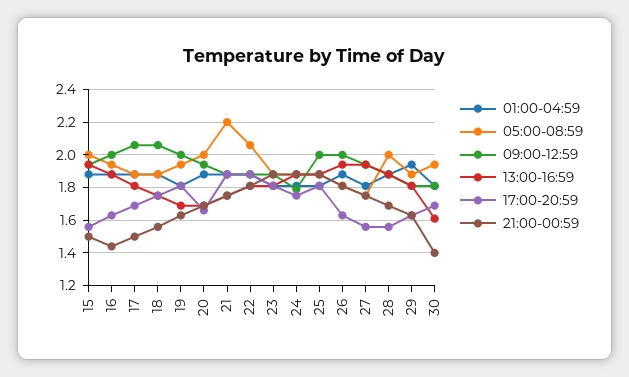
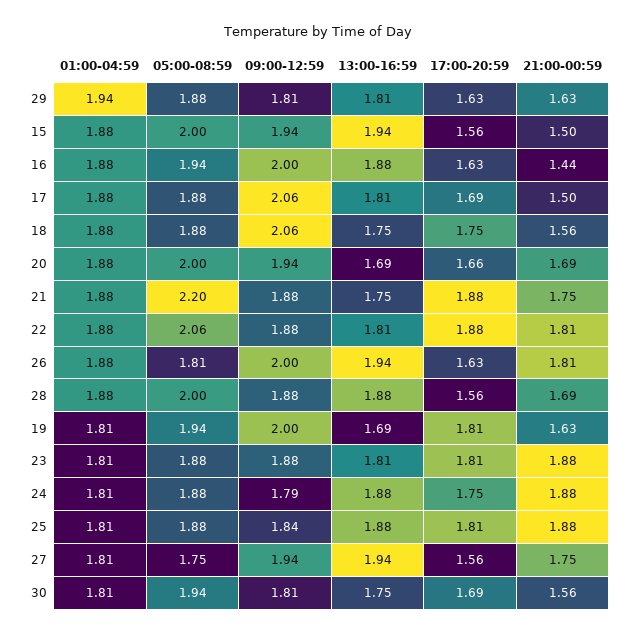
  {
    "01:00-04:59": {
      "15": 1.88,
      "16": 1.88,
      "17": 1.88,
      "18": 1.88,
      "19": 1.81,
      "20": 1.88,
      "21": 1.88,
      "22": 1.88,
      "23": 1.81,
      "24": 1.81,
      "25": 1.81,
      "26": 1.88,
      "27": 1.81,
      "28": 1.88,
      "29": 1.94,
      "30": 1.81
    },
    "05:00-08:59": {
      "15": 2,
      "16": 1.94,
      "17": 1.88,
      "18": 1.88,
      "19": 1.94,
      "20": 2,
      "21": 2.2,
      "22": 2.06,
      "23": 1.88,
      "24": 1.88,
      "25": 1.88,
      "26": 1.81,
      "27": 1.75,
      "28": 2,
      "29": 1.88,
      "30": 1.94
    },
    "09:00-12:59": {
      "15": 1.94,
      "16": 2,
      "17": 2.06,
      "18": 2.06,
      "19": 2,
      "20": 1.94,
      "21": 1.88,
      "22": 1.88,
      "23": 1.88,
      "24": 1.79,
-     "25": 2,
+     "25": 1.84,
      "26": 2,
      "27": 1.94,
      "28": 1.88,
      "29": 1.81,
      "30": 1.81
    },
    "13:00-16:59": {
      "15": 1.94,
      "16": 1.88,
      "17": 1.81,
      "18": 1.75,
      "19": 1.69,
      "20": 1.69,
      "21": 1.75,
      "22": 1.81,
      "23": 1.81,
      "24": 1.88,
      "25": 1.88,
      "26": 1.94,
      "27": 1.94,
      "28": 1.88,
      "29": 1.81,
-     "30": 1.6
+     "30": 1.75
    },
    "17:00-20:59": {
      "15": 1.56,
      "16": 1.63,
      "17": 1.69,
      "18": 1.75,
      "19": 1.81,
      "20": 1.66,
      "21": 1.88,
      "22": 1.88,
      "23": 1.81,
      "24": 1.75,
      "25": 1.81,
      "26": 1.63,
      "27": 1.56,
      "28": 1.56,
      "29": 1.63,
      "30": 1.69
    },
    "21:00-00:59": {
      "15": 1.5,
      "16": 1.44,
      "17": 1.5,
      "18": 1.56,
      "19": 1.63,
      "20": 1.69,
      "21": 1.75,
      "22": 1.81,
      "23": 1.88,
      "24": 1.88,
      "25": 1.88,
      "26": 1.81,
      "27": 1.75,
      "28": 1.69,
      "29": 1.63,
-     "30": 1.4
+     "30": 1.56
    }
  }

